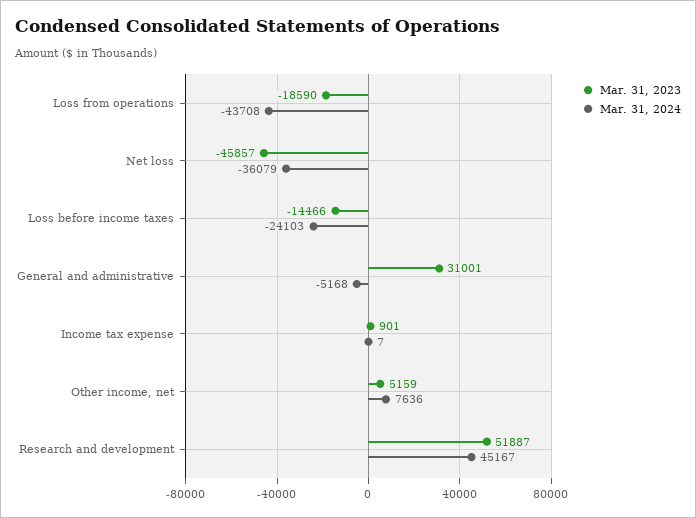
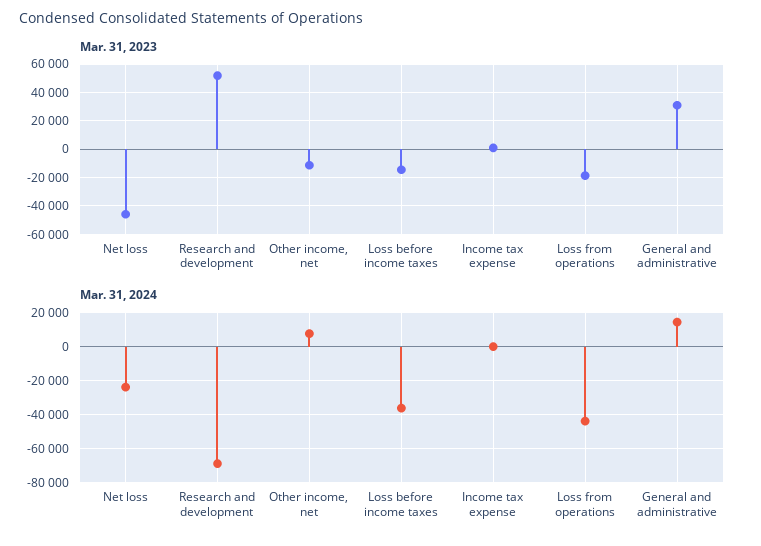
  {
    "Mar. 31, 2023": {
      "Loss from operations": -18590,
      "Net loss": -45857,
      "Loss before income taxes": -14466,
      "General and administrative": 31001,
      "Income tax expense": 901,
-     "Other income, net": 5159,
+     "Other income, net": -10000,
      "Research and development": 51887
    },
    "Mar. 31, 2024": {
      "Loss from operations": -43708,
-     "Net loss": -36079,
+     "Net loss": -25000,
-     "Loss before income taxes": -24103,
+     "Loss before income taxes": -35000,
-     "General and administrative": -5168,
+     "General and administrative": 15000,
      "Income tax expense": 7,
      "Other income, net": 7636,
-     "Research and development": 45167
+     "Research and development": -70000
    }
  }

